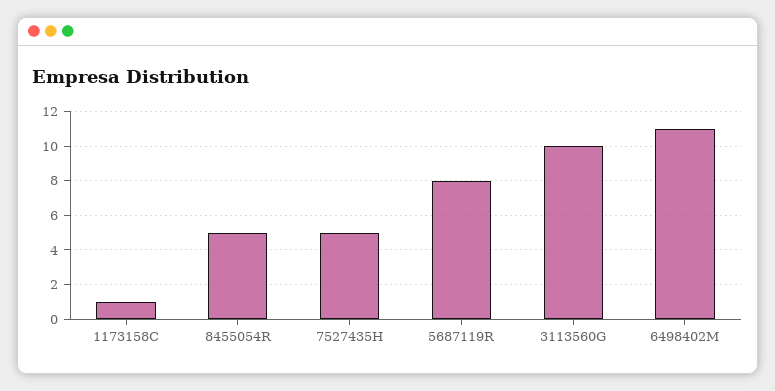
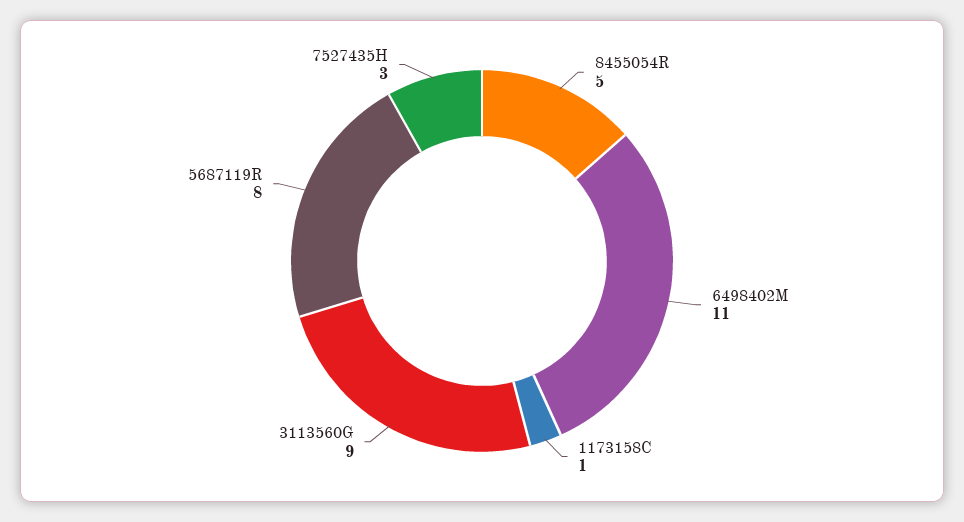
  {
    "1173158C": 1,
    "8455054R": 5,
-   "7527435H": 5,
+   "7527435H": 3,
    "5687119R": 8,
-   "3113560G": 10,
+   "3113560G": 9,
    "6498402M": 11
  }

